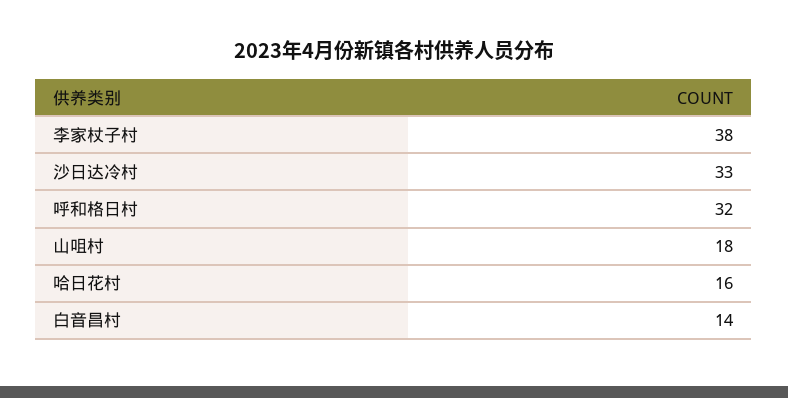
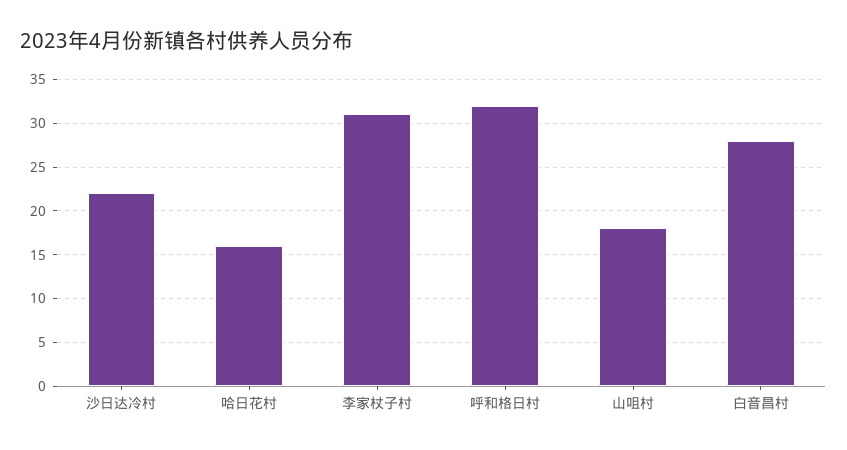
  {
-   "李家杖子村": 38,
+   "李家杖子村": 31,
-   "沙日达冷村": 33,
+   "沙日达冷村": 22,
    "呼和格日村": 32,
    "山咀村": 18,
    "哈日花村": 16,
-   "白音昌村": 14
+   "白音昌村": 28
  }

